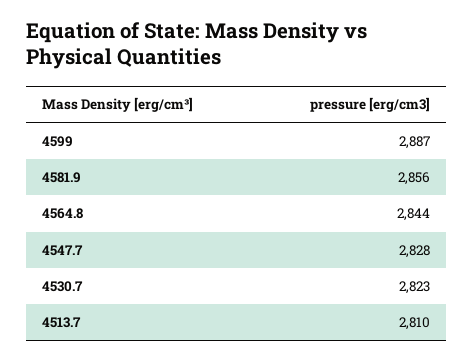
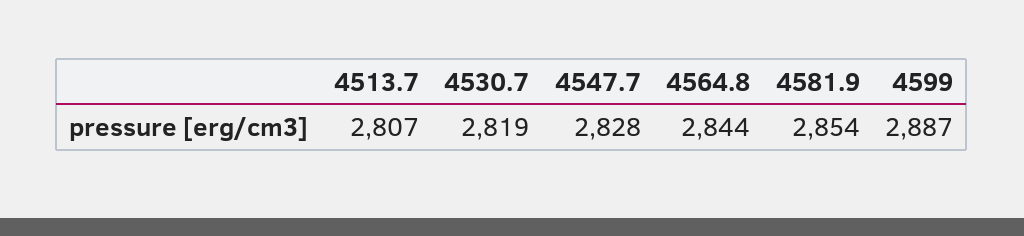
  {
    "4599": 2887,
-   "4581.9": 2856,
+   "4581.9": 2854,
    "4564.8": 2844,
    "4547.7": 2828,
-   "4530.7": 2823,
+   "4530.7": 2819,
-   "4513.7": 2810
+   "4513.7": 2807
  }

